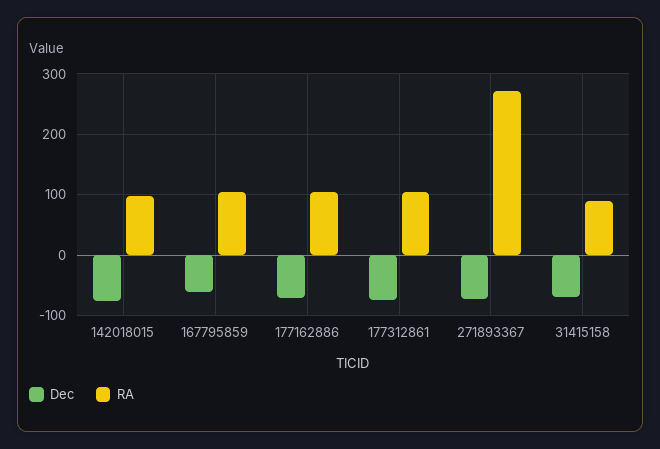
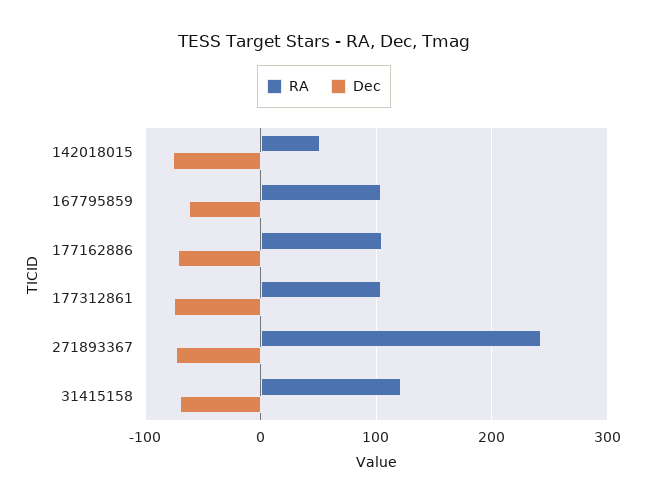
  {
    "Dec": {
      "142018015": -80,
      "167795859": -60,
      "177162886": -70,
      "177312861": -70,
      "271893367": -70,
      "31415158": -70
    },
    "RA": {
-     "142018015": 100,
+     "142018015": 50,
      "167795859": 100,
      "177162886": 100,
      "177312861": 100,
-     "271893367": 270,
+     "271893367": 240,
-     "31415158": 90
+     "31415158": 120
    }
  }

